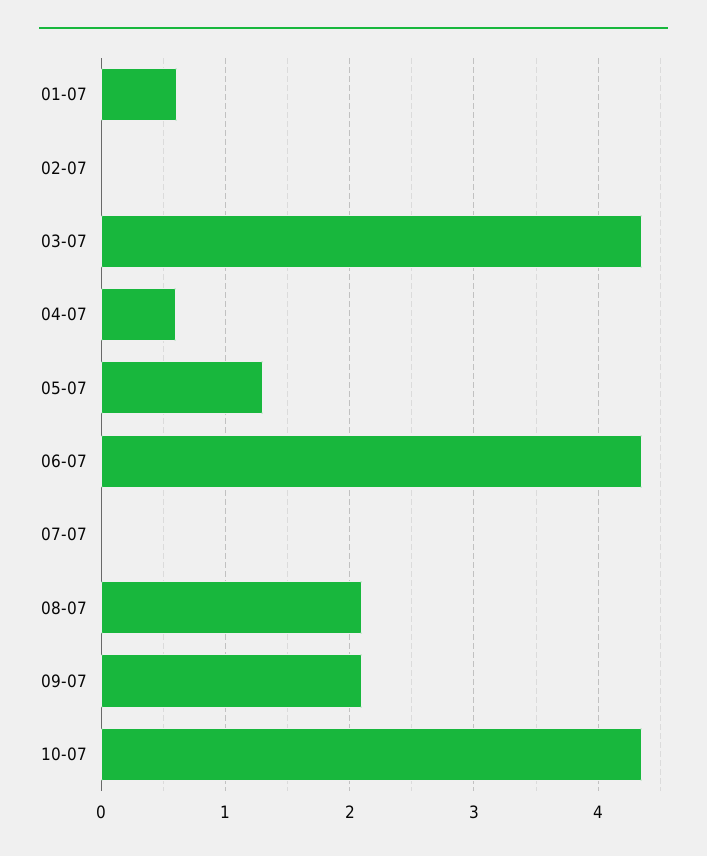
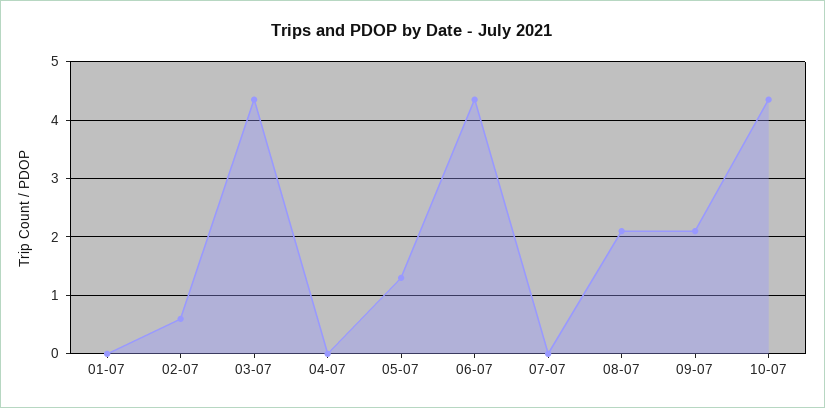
  {
-   "01-07": 0.6,
+   "01-07": 0,
-   "02-07": 0,
+   "02-07": 0.6,
    "03-07": 4.4,
-   "04-07": 0.6,
+   "04-07": 0,
    "05-07": 1.3,
    "06-07": 4.4,
    "07-07": 0,
    "08-07": 2.1,
    "09-07": 2.1,
    "10-07": 4.4
  }

